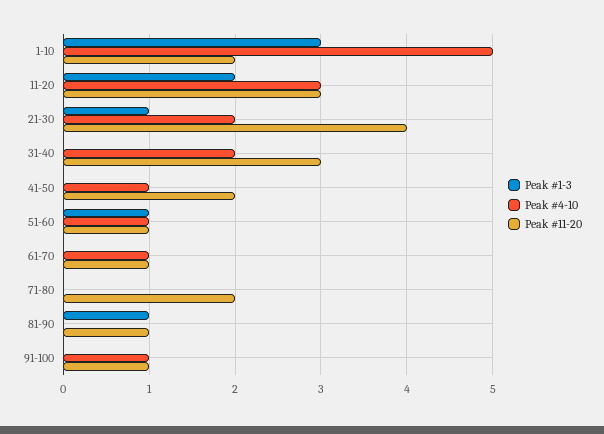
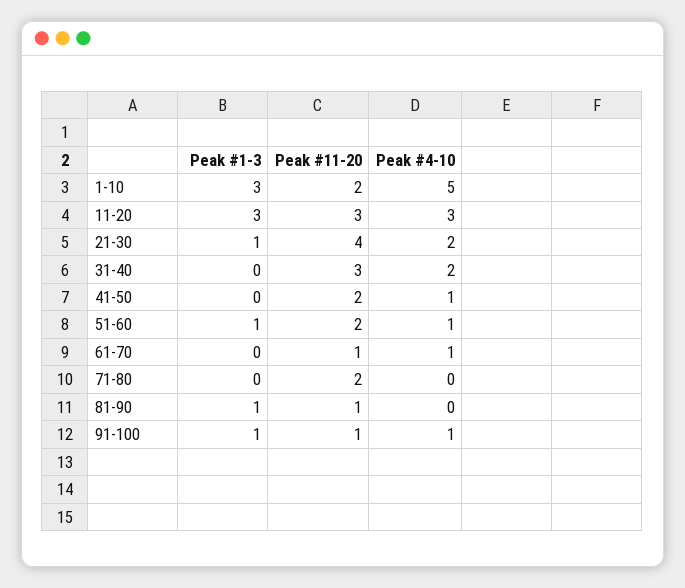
  {
    "Peak #1-3": {
      "1-10": 3,
-     "11-20": 2,
+     "11-20": 3,
      "21-30": 1,
      "31-40": 0,
      "41-50": 0,
      "51-60": 1,
      "61-70": 0,
      "71-80": 0,
      "81-90": 1,
-     "91-100": 0
+     "91-100": 1
    },
    "Peak #4-10": {
      "1-10": 5,
      "11-20": 3,
      "21-30": 2,
      "31-40": 2,
      "41-50": 1,
      "51-60": 1,
      "61-70": 1,
      "71-80": 0,
      "81-90": 0,
      "91-100": 1
    },
    "Peak #11-20": {
      "1-10": 2,
      "11-20": 3,
      "21-30": 4,
      "31-40": 3,
      "41-50": 2,
-     "51-60": 1,
+     "51-60": 2,
      "61-70": 1,
      "71-80": 2,
      "81-90": 1,
      "91-100": 1
    }
  }

